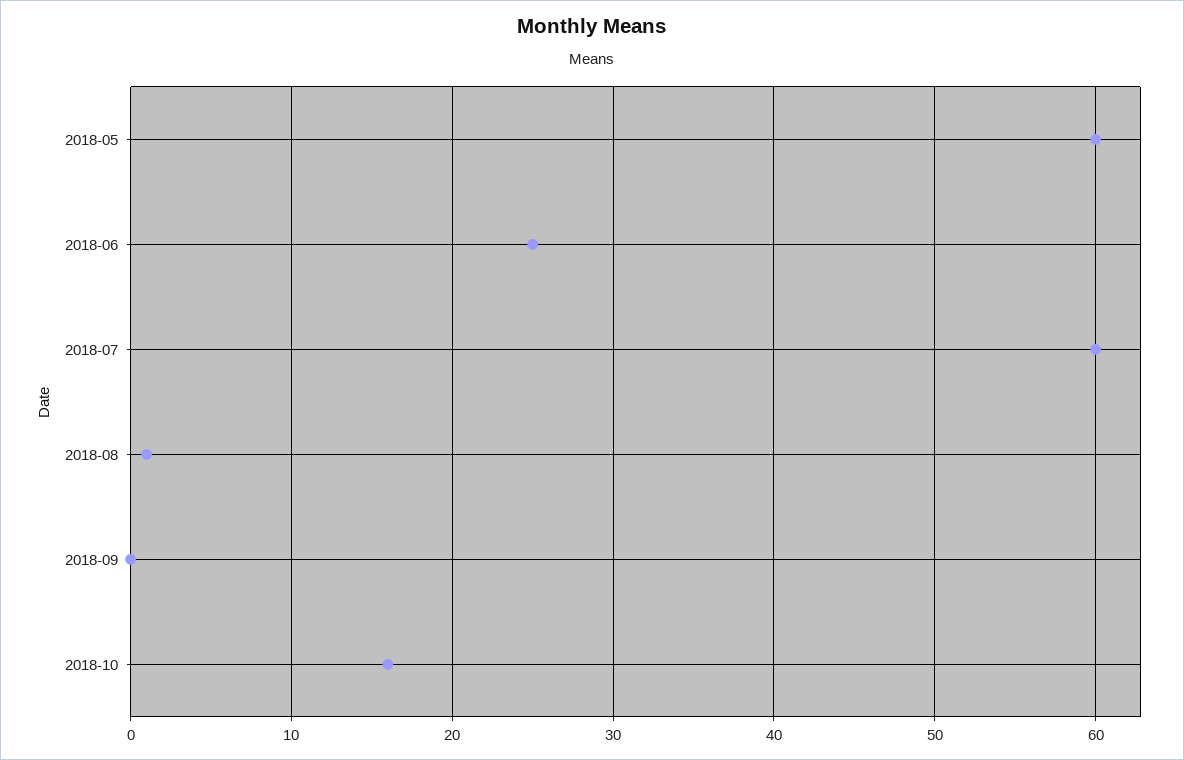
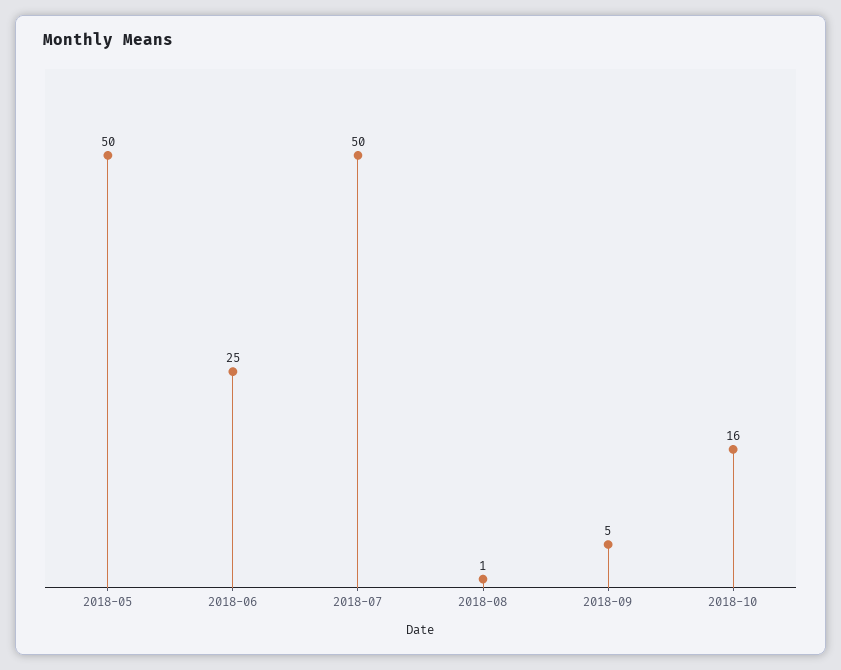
  {
-   "2018-05": 60,
+   "2018-05": 50,
    "2018-06": 25,
-   "2018-07": 60,
+   "2018-07": 50,
    "2018-08": 1,
-   "2018-09": 0,
+   "2018-09": 5,
    "2018-10": 16
  }

